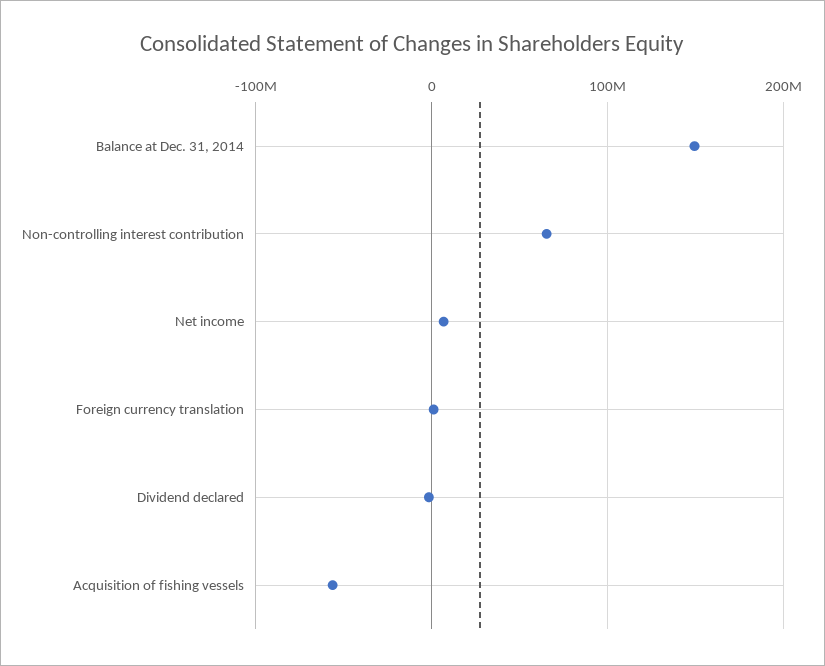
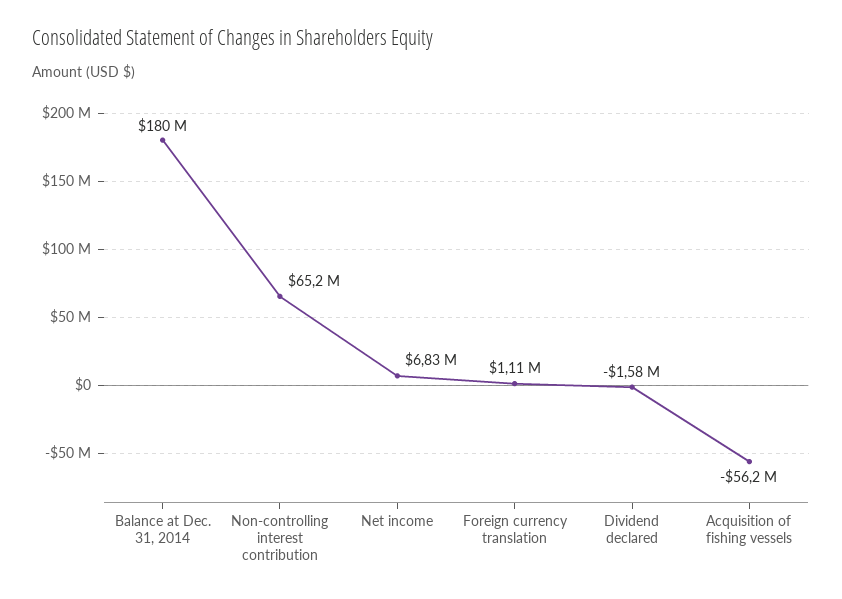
  {
-   "Balance at Dec. 31, 2014": 150000000,
+   "Balance at Dec. 31, 2014": 180000000,
    "Non-controlling interest contribution": 65200000,
    "Net income": 6830000,
    "Foreign currency translation": 1110000,
    "Dividend declared": -1580000,
    "Acquisition of fishing vessels": -56200000
  }

